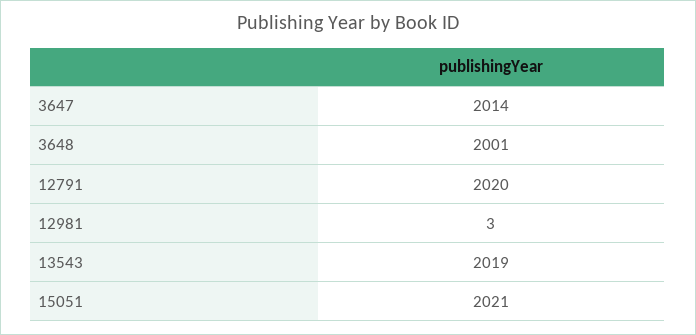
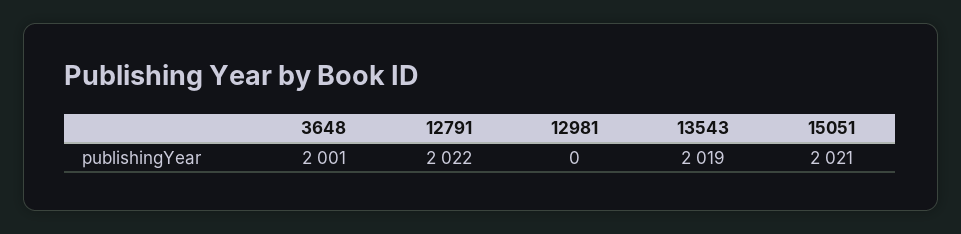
  {
-   "3647": 2014,
    "3648": 2001,
-   "12791": 2020,
+   "12791": 2022,
-   "12981": 3,
+   "12981": 0,
    "13543": 2019,
    "15051": 2021
  }

